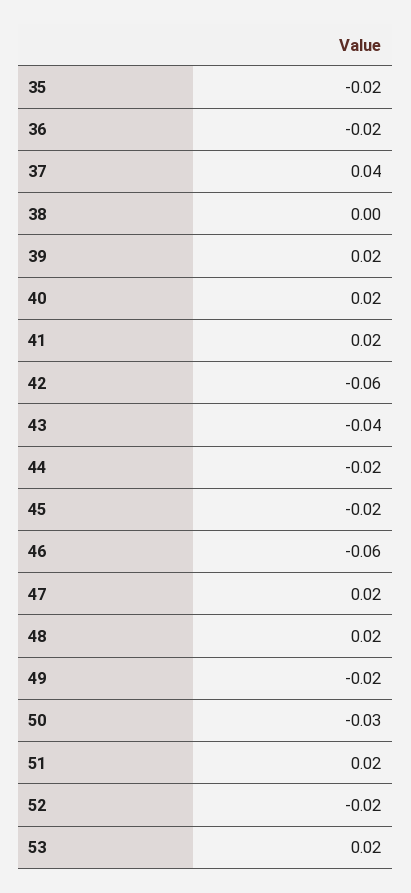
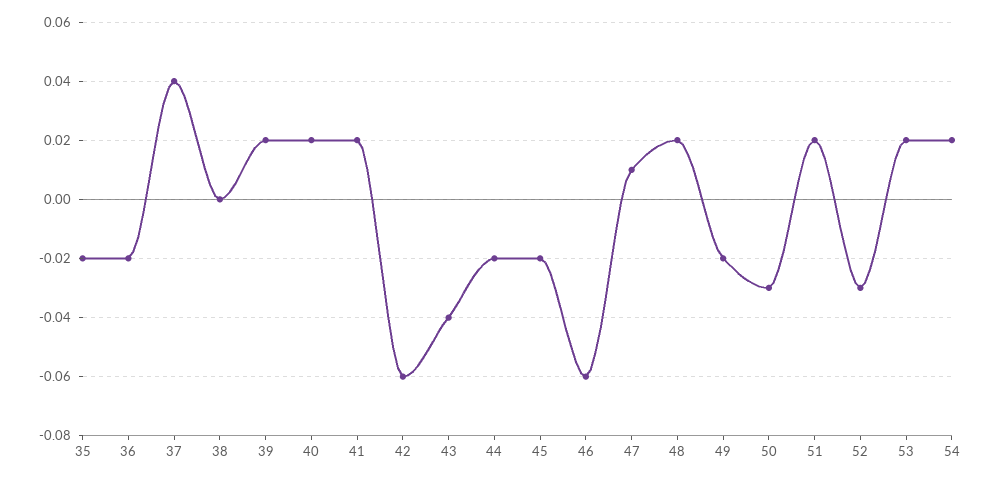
  {
    "35": -0.02,
    "36": -0.02,
    "37": 0.04,
    "38": 0,
    "39": 0.02,
    "40": 0.02,
    "41": 0.02,
    "42": -0.06,
    "43": -0.04,
    "44": -0.02,
    "45": -0.02,
    "46": -0.06,
-   "47": 0.02,
+   "47": 0.01,
    "48": 0.02,
    "49": -0.02,
    "50": -0.03,
    "51": 0.02,
-   "52": -0.02,
+   "52": -0.03,
-   "53": 0.02
+   "53": 0.02,
+   "54": 0.02
  }

